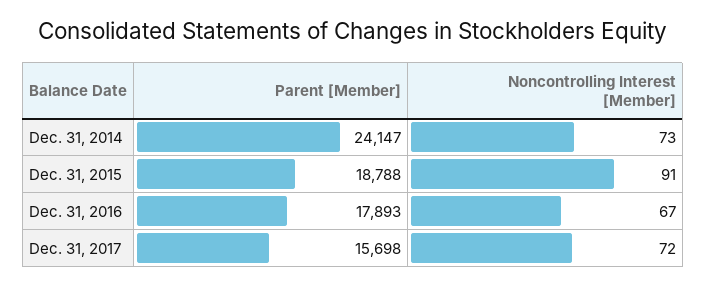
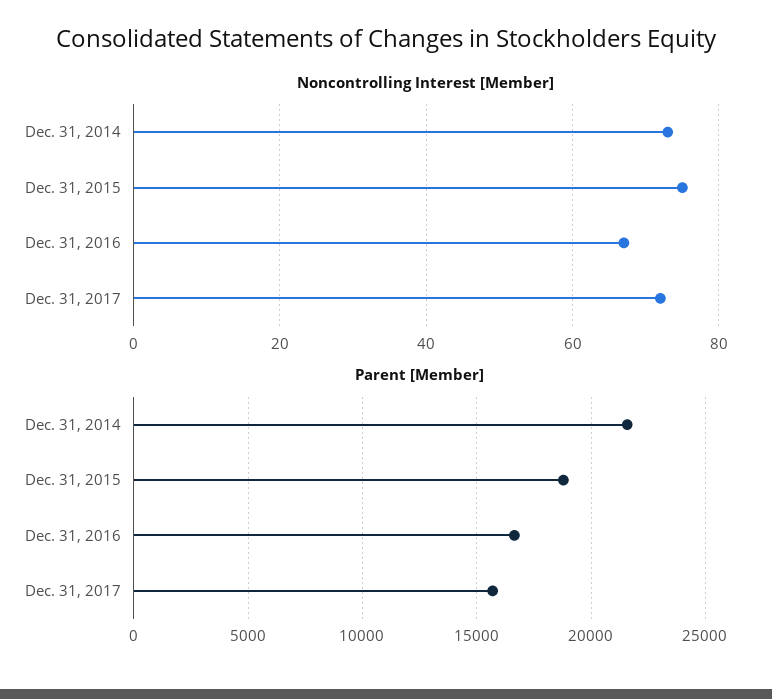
  {
    "Parent [Member]": {
-     "Dec. 31, 2014": 24147,
+     "Dec. 31, 2014": 21500,
      "Dec. 31, 2015": 18788,
-     "Dec. 31, 2016": 17893,
+     "Dec. 31, 2016": 16500,
      "Dec. 31, 2017": 15698
    },
    "Noncontrolling Interest [Member]": {
      "Dec. 31, 2014": 73,
-     "Dec. 31, 2015": 91,
+     "Dec. 31, 2015": 75,
      "Dec. 31, 2016": 67,
      "Dec. 31, 2017": 72
    }
  }

